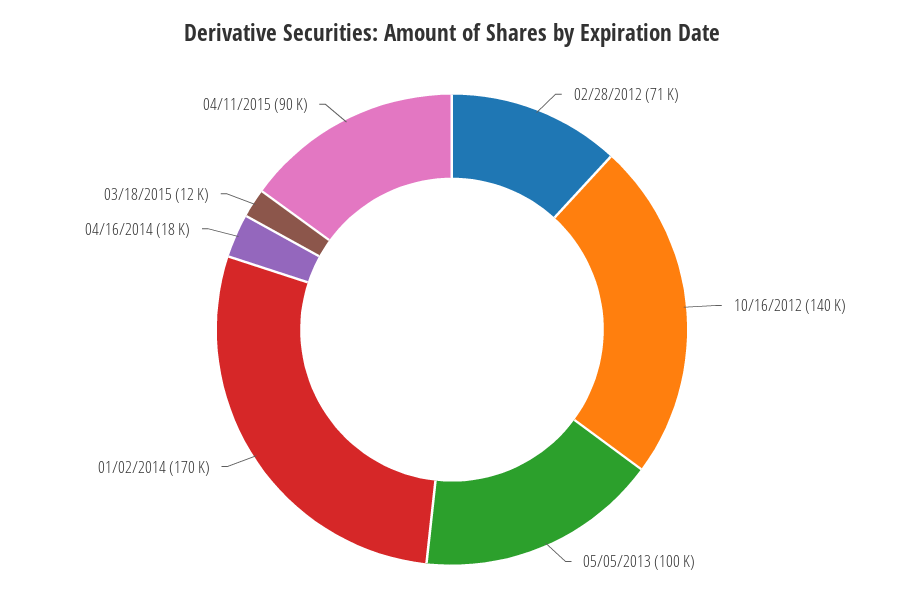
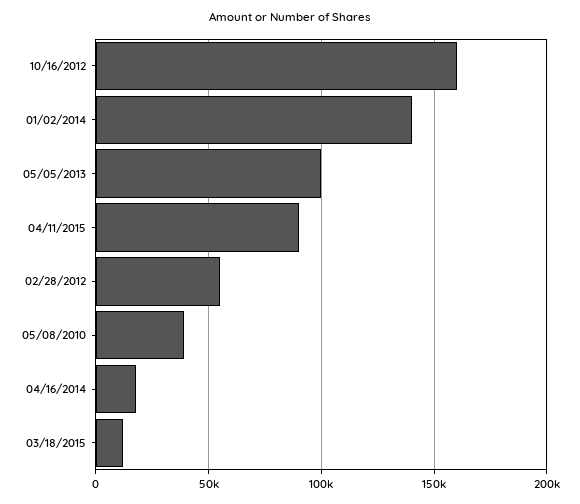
  {
-   "02/28/2012": 71000,
+   "02/28/2012": 55000,
-   "10/16/2012": 140000,
+   "10/16/2012": 160000,
    "05/05/2013": 100000,
-   "01/02/2014": 170000,
+   "01/02/2014": 140000,
    "04/16/2014": 18000,
    "03/18/2015": 12000,
-   "04/11/2015": 90000
+   "04/11/2015": 90000,
+   "05/08/2010": 40000
  }

